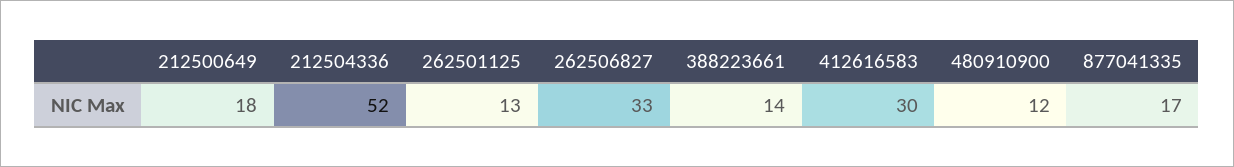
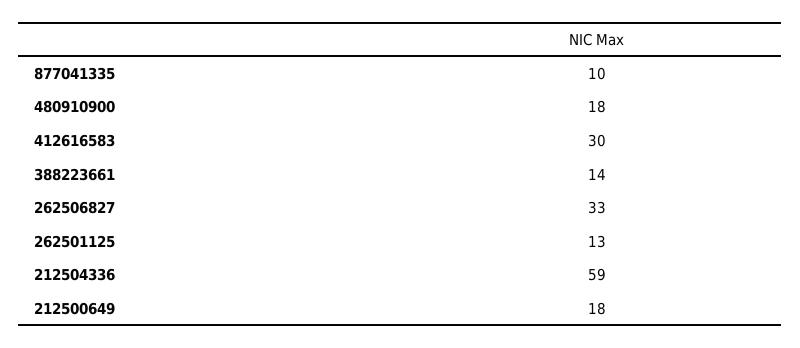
  {
    "212500649": 18,
-   "212504336": 52,
+   "212504336": 59,
    "262501125": 13,
    "262506827": 33,
    "388223661": 14,
    "412616583": 30,
-   "480910900": 12,
+   "480910900": 18,
-   "877041335": 17
+   "877041335": 10
  }

